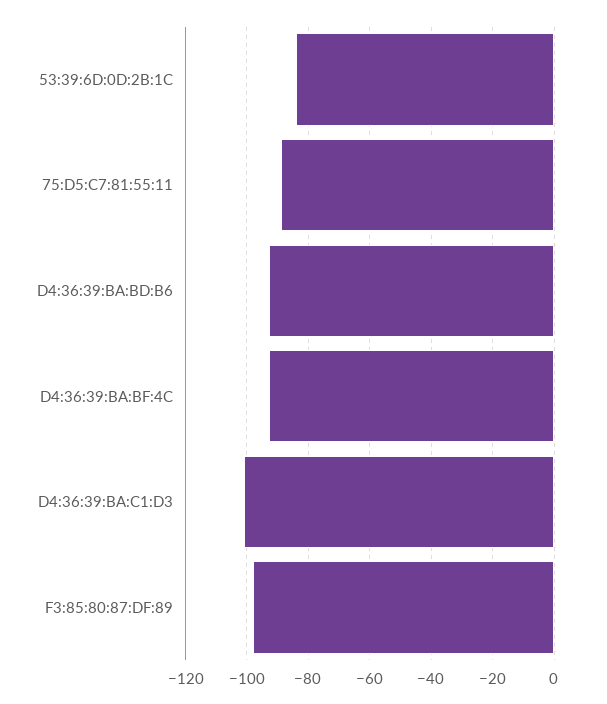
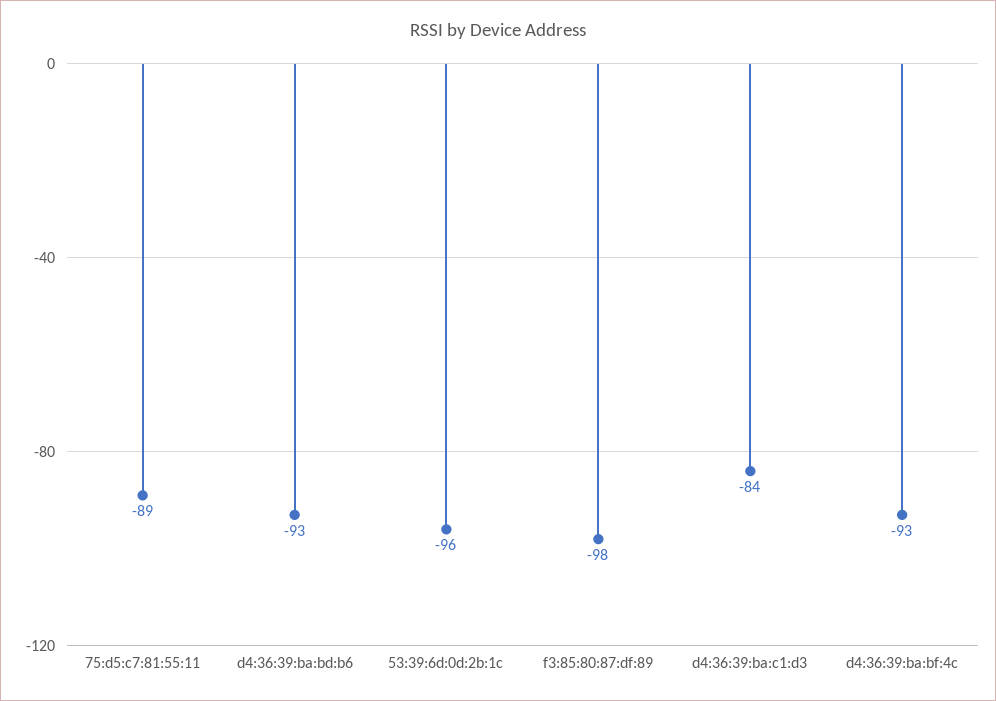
  {
-   "53:39:6D:0D:2B:1C": -85,
+   "53:39:6D:0D:2B:1C": -96,
    "75:D5:C7:81:55:11": -89,
    "D4:36:39:BA:BD:B6": -93,
    "D4:36:39:BA:BF:4C": -93,
-   "D4:36:39:BA:C1:D3": -100,
+   "D4:36:39:BA:C1:D3": -84,
    "F3:85:80:87:DF:89": -98
  }

